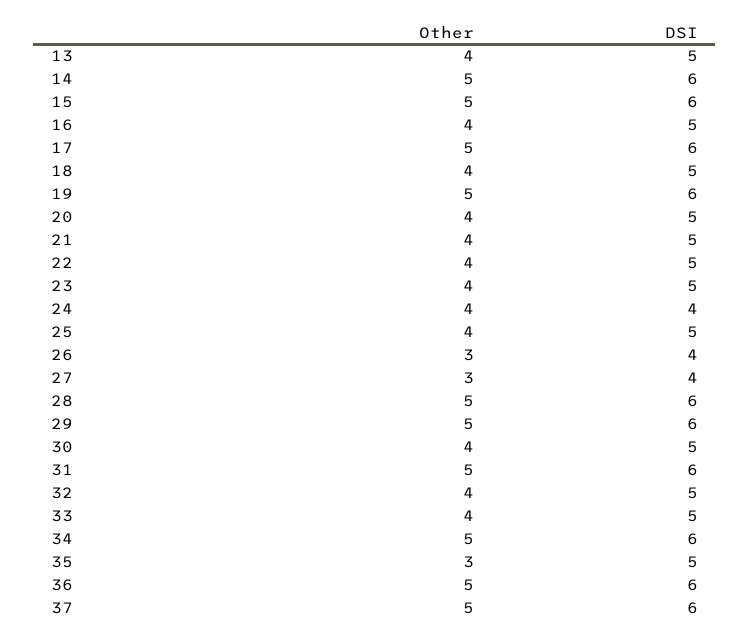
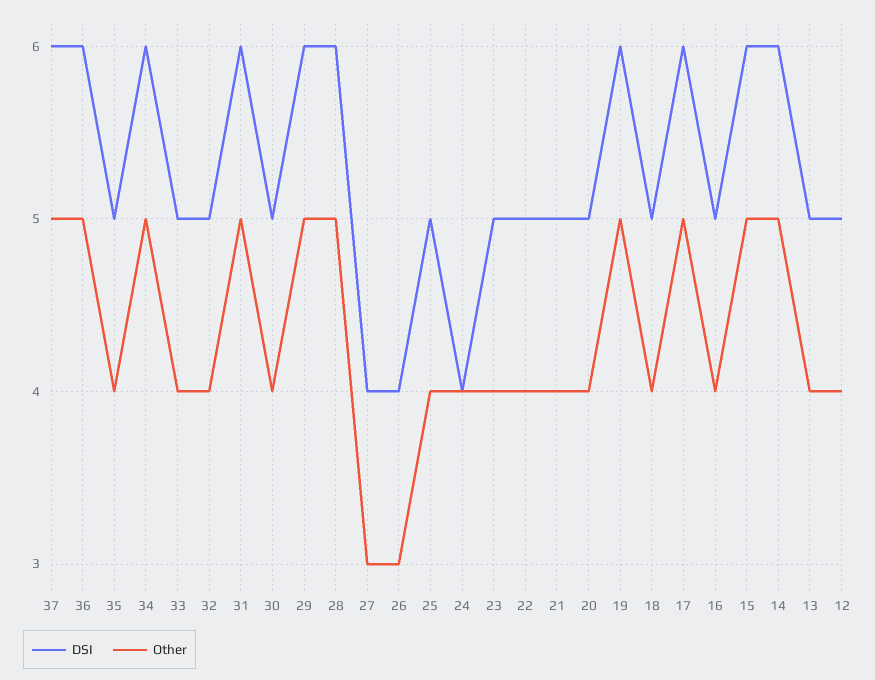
  {
    "Other": {
      "13": 4,
      "14": 5,
      "15": 5,
      "16": 4,
      "17": 5,
      "18": 4,
      "19": 5,
      "20": 4,
      "21": 4,
      "22": 4,
      "23": 4,
      "24": 4,
      "25": 4,
      "26": 3,
      "27": 3,
      "28": 5,
      "29": 5,
      "30": 4,
      "31": 5,
      "32": 4,
      "33": 4,
      "34": 5,
-     "35": 3,
+     "35": 4,
      "36": 5,
-     "37": 5
+     "37": 5,
+     "12": 4
    },
    "DSI": {
      "13": 5,
      "14": 6,
      "15": 6,
      "16": 5,
      "17": 6,
      "18": 5,
      "19": 6,
      "20": 5,
      "21": 5,
      "22": 5,
      "23": 5,
      "24": 4,
      "25": 5,
      "26": 4,
      "27": 4,
      "28": 6,
      "29": 6,
      "30": 5,
      "31": 6,
      "32": 5,
      "33": 5,
      "34": 6,
      "35": 5,
      "36": 6,
-     "37": 6
+     "37": 6,
+     "12": 5
    }
  }

